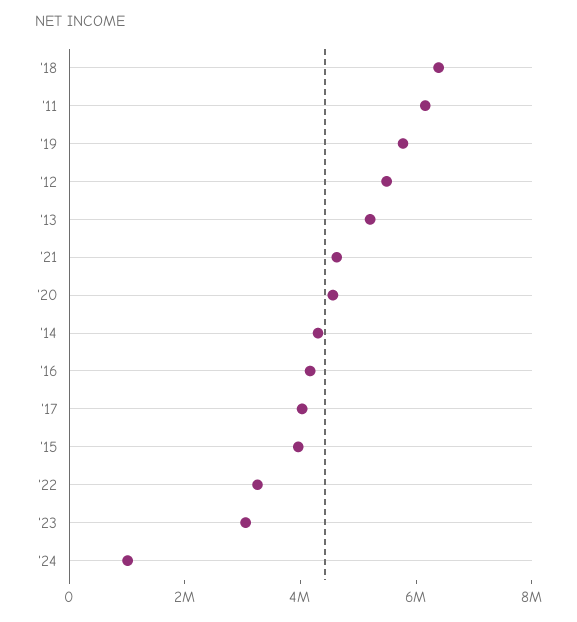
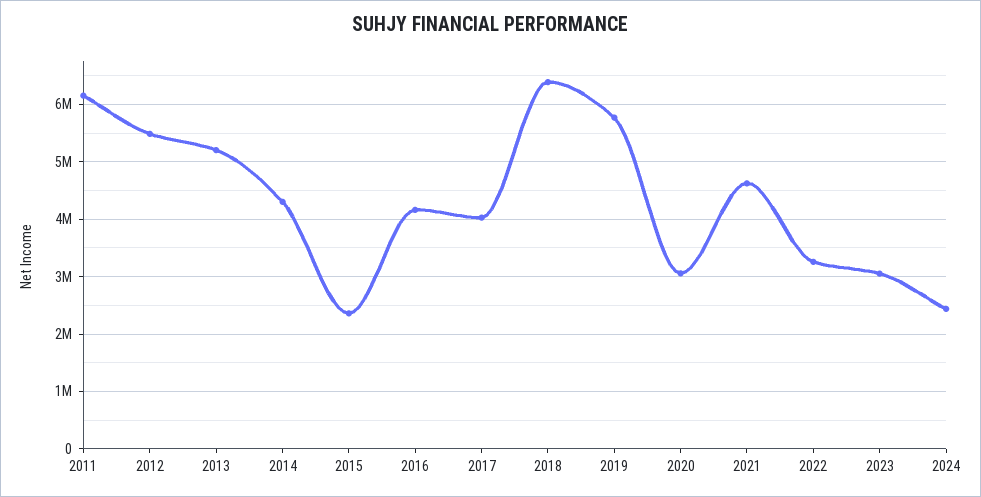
  {
    "'18": 6400000,
    "'11": 6200000,
    "'19": 5800000,
    "'12": 5400000,
    "'13": 5200000,
    "'21": 4600000,
-   "'20": 4500000,
+   "'20": 3000000,
    "'14": 4400000,
    "'16": 4200000,
    "'17": 4000000,
-   "'15": 4000000,
+   "'15": 2400000,
    "'22": 3200000,
    "'23": 3000000,
-   "'24": 1000000
+   "'24": 2400000
  }

